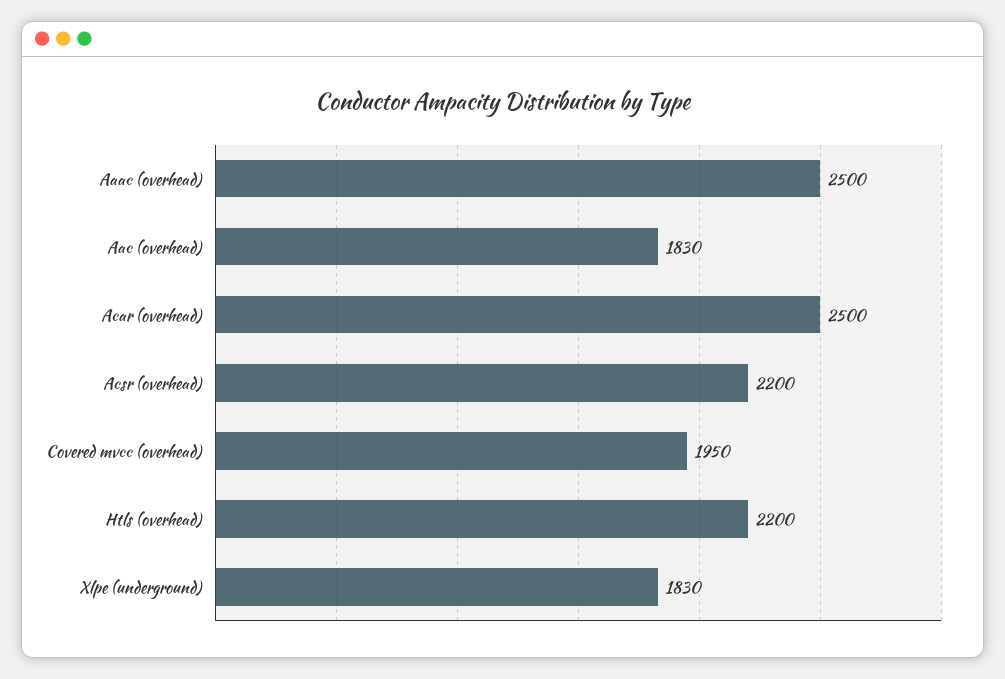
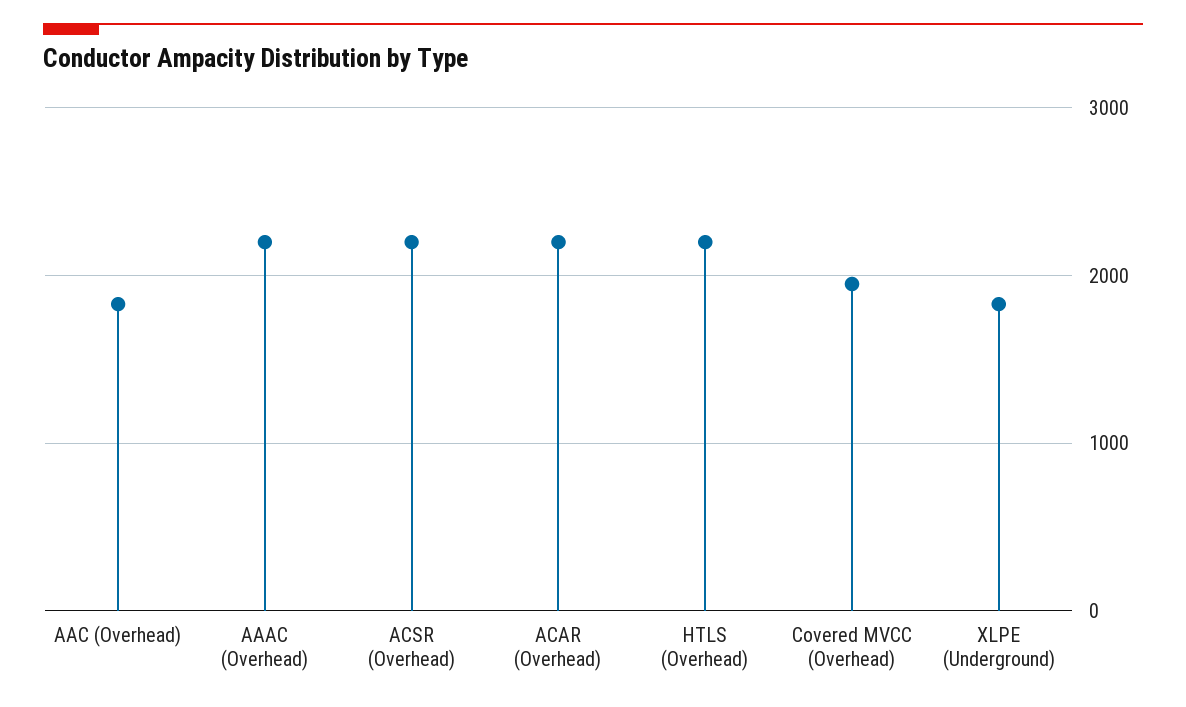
  {
-   "Aaac (overhead)": 2500,
+   "Aaac (overhead)": 2200,
    "Aac (overhead)": 1830,
-   "Acar (overhead)": 2500,
+   "Acar (overhead)": 2200,
    "Acsr (overhead)": 2200,
    "Covered mvcc (overhead)": 1950,
    "Htls (overhead)": 2200,
    "Xlpe (underground)": 1830
  }

